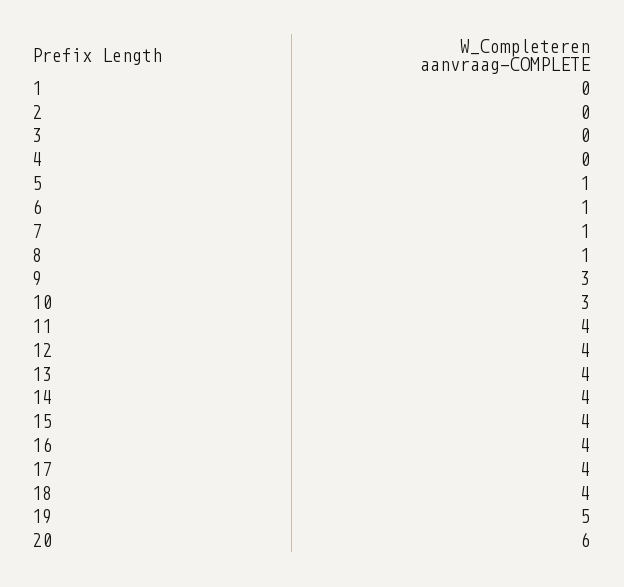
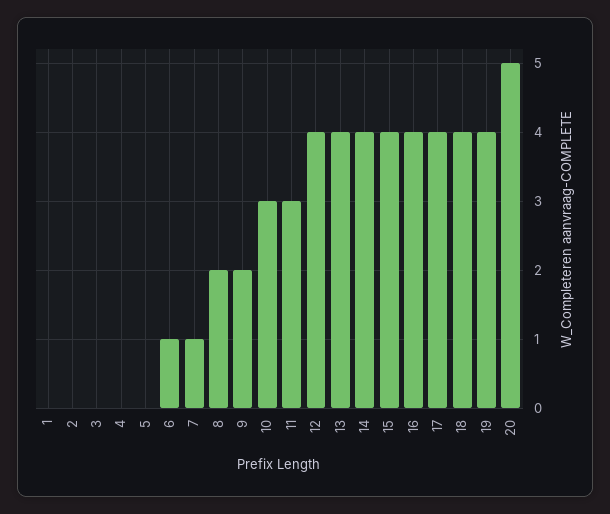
  {
    "1": 0,
    "2": 0,
    "3": 0,
    "4": 0,
-   "5": 1,
+   "5": 0,
    "6": 1,
    "7": 1,
-   "8": 1,
+   "8": 2,
-   "9": 3,
+   "9": 2,
    "10": 3,
-   "11": 4,
+   "11": 3,
    "12": 4,
    "13": 4,
    "14": 4,
    "15": 4,
    "16": 4,
    "17": 4,
    "18": 4,
-   "19": 5,
+   "19": 4,
-   "20": 6
+   "20": 5
  }

